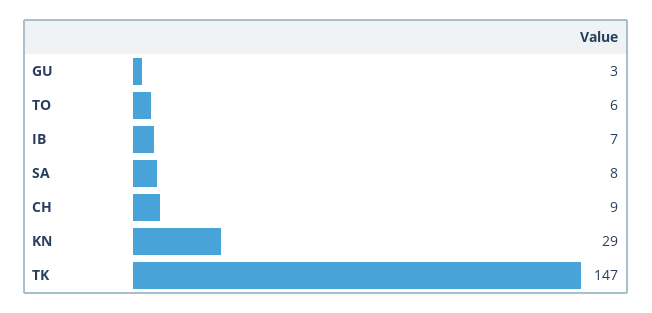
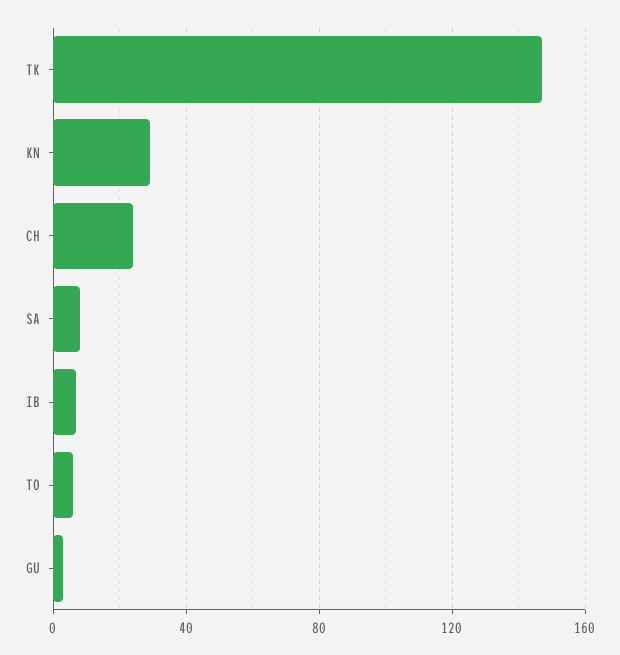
  {
    "GU": 3,
    "TO": 6,
    "IB": 7,
    "SA": 8,
-   "CH": 9,
+   "CH": 25,
    "KN": 29,
    "TK": 147
  }

